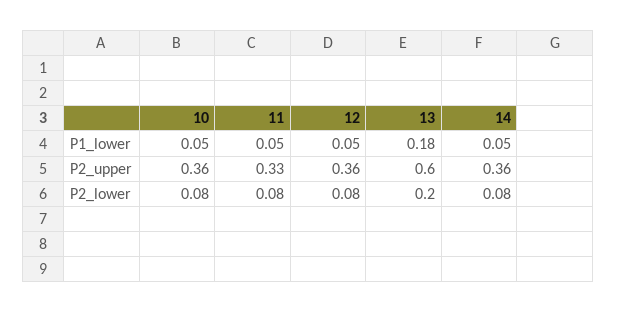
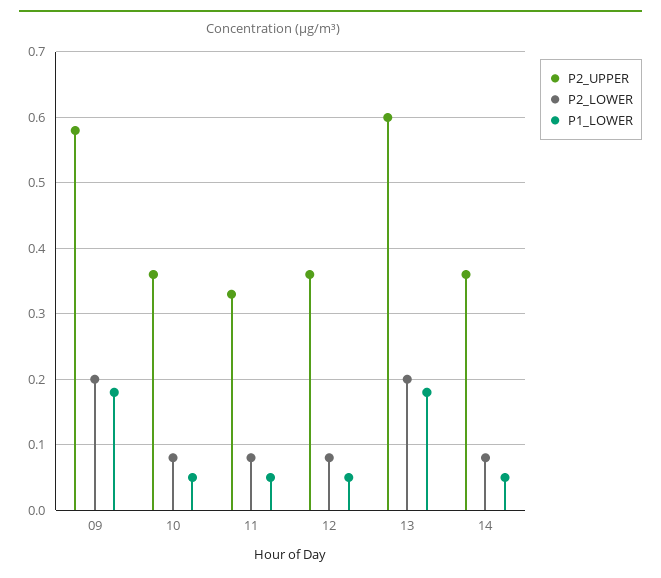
  {
    "P1_lower": {
      "10": 0.05,
      "11": 0.05,
      "12": 0.05,
      "13": 0.18,
-     "14": 0.05
+     "14": 0.05,
+     "09": 0.18
    },
    "P2_upper": {
      "10": 0.36,
      "11": 0.33,
      "12": 0.36,
      "13": 0.6,
-     "14": 0.36
+     "14": 0.36,
+     "09": 0.58
    },
    "P2_lower": {
      "10": 0.08,
      "11": 0.08,
      "12": 0.08,
      "13": 0.2,
-     "14": 0.08
+     "14": 0.08,
+     "09": 0.2
    }
  }

